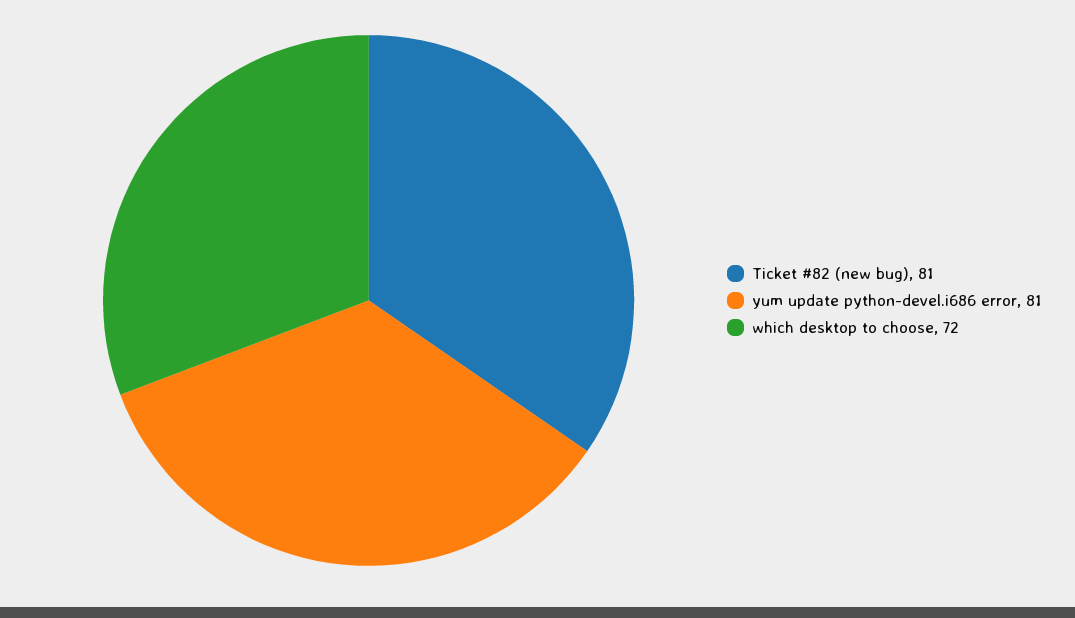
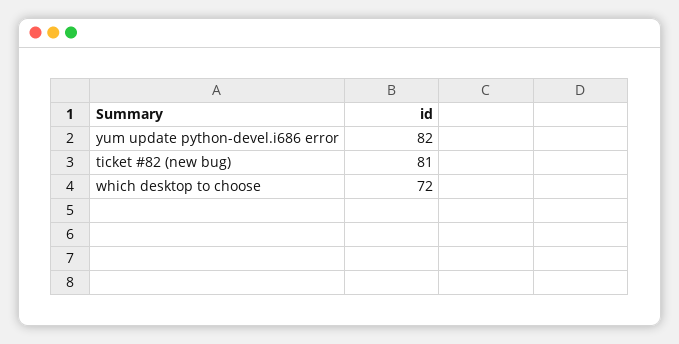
  {
    "Ticket #82 (new bug)": 81,
-   "yum update python-devel.i686 error": 81,
+   "yum update python-devel.i686 error": 82,
    "which desktop to choose": 72
  }

